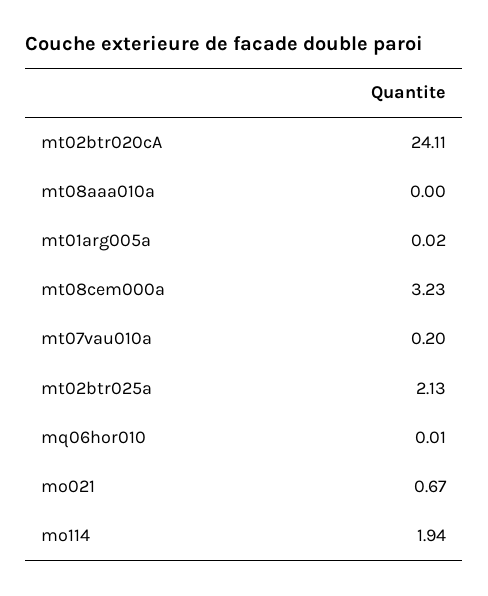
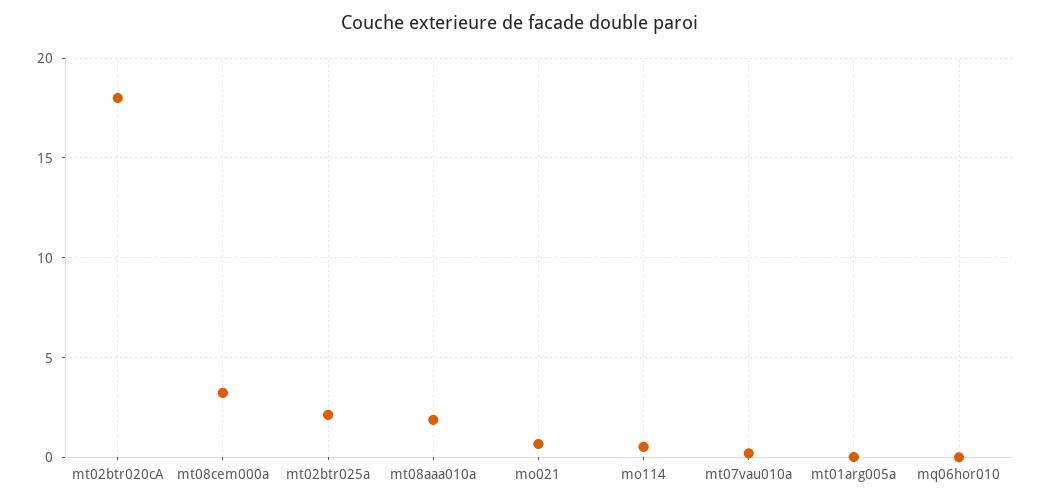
  {
-   "mt02btr020cA": 24.11,
+   "mt02btr020cA": 18,
-   "mt08aaa010a": 0,
+   "mt08aaa010a": 2,
    "mt01arg005a": 0.02,
    "mt08cem000a": 3.23,
    "mt07vau010a": 0.2,
    "mt02btr025a": 2.13,
    "mq06hor010": 0.01,
    "mo021": 0.67,
-   "mo114": 1.94
+   "mo114": 0.5
  }

